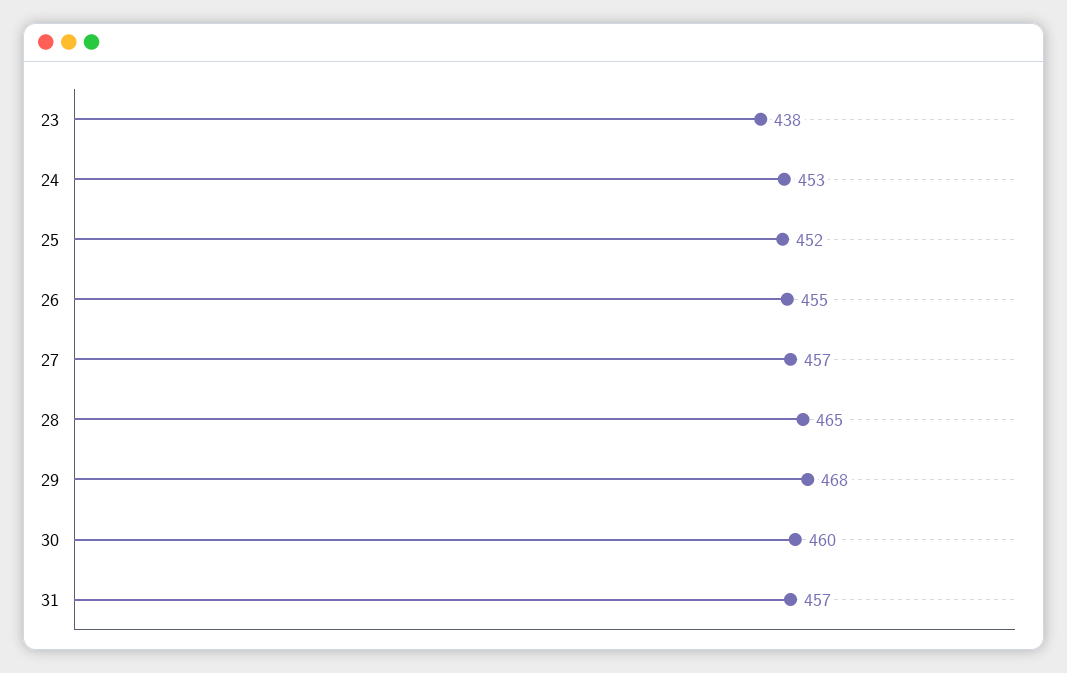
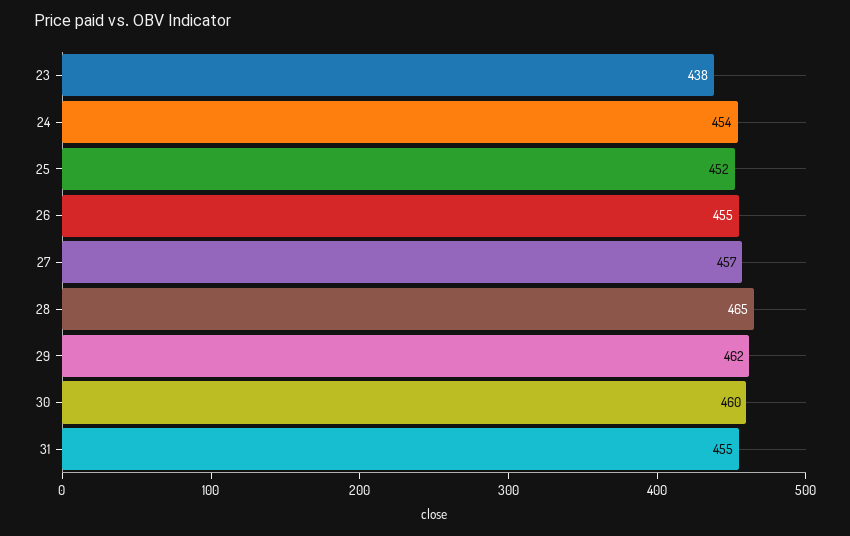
  {
    "23": 438,
-   "24": 453,
+   "24": 454,
    "25": 452,
    "26": 455,
    "27": 457,
    "28": 465,
-   "29": 468,
+   "29": 462,
    "30": 460,
-   "31": 457
+   "31": 455
  }

